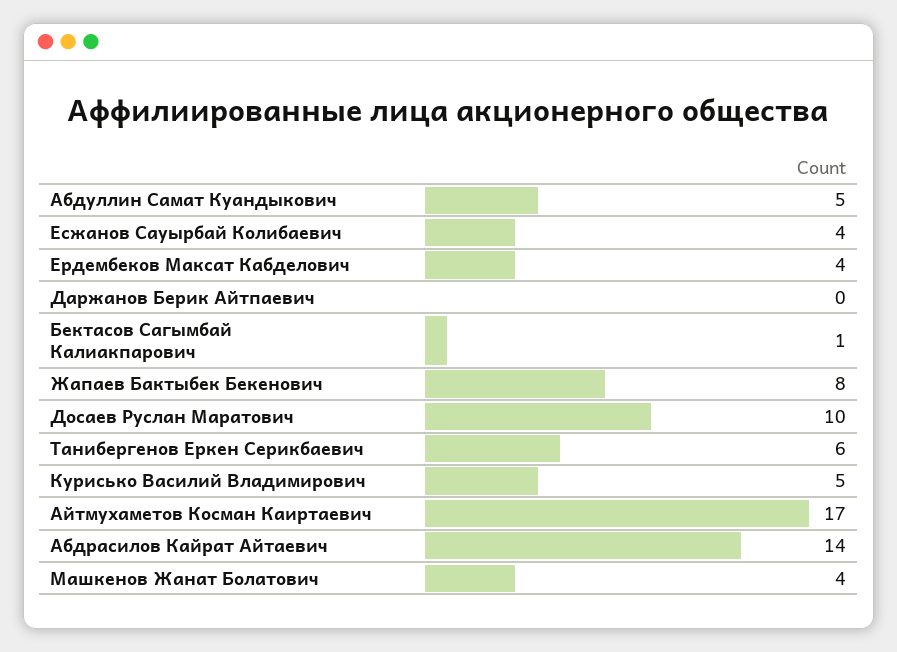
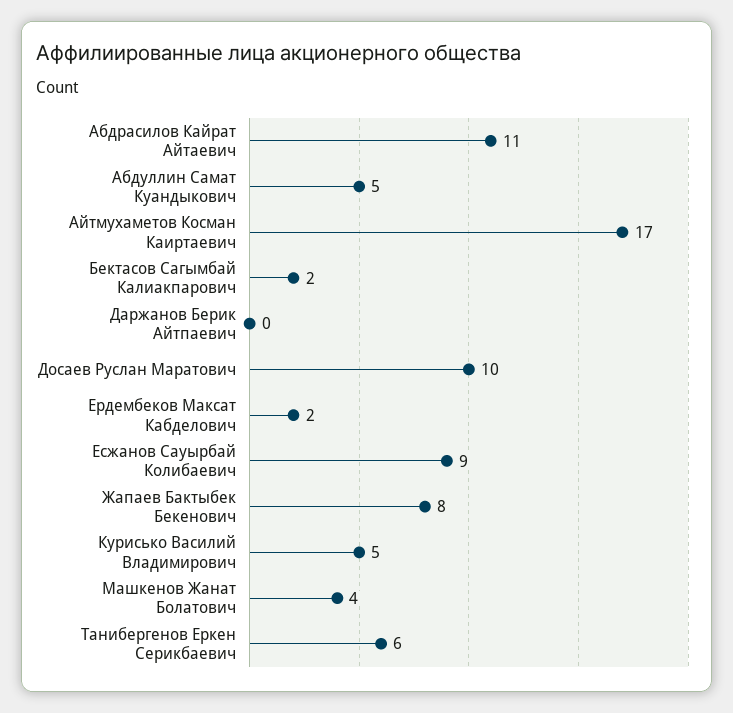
  {
    "Абдуллин Самат Куандыкович": 5,
-   "Есжанов Сауырбай Колибаевич": 4,
+   "Есжанов Сауырбай Колибаевич": 9,
-   "Ердембеков Максат Кабделович": 4,
+   "Ердембеков Максат Кабделович": 2,
    "Даржанов Берик Айтпаевич": 0,
-   "Бектасов Сагымбай Калиакпарович": 1,
+   "Бектасов Сагымбай Калиакпарович": 2,
    "Жапаев Бактыбек Бекенович": 8,
    "Досаев Руслан Маратович": 10,
    "Танибергенов Еркен Серикбаевич": 6,
    "Курисько Василий Владимирович": 5,
    "Айтмухаметов Косман Каиртаевич": 17,
-   "Абдрасилов Кайрат Айтаевич": 14,
+   "Абдрасилов Кайрат Айтаевич": 11,
    "Машкенов Жанат Болатович": 4
  }

